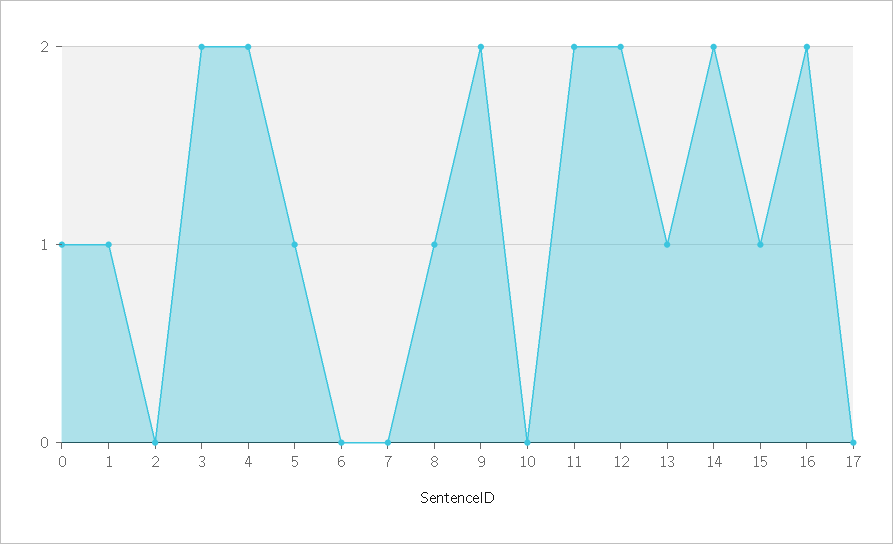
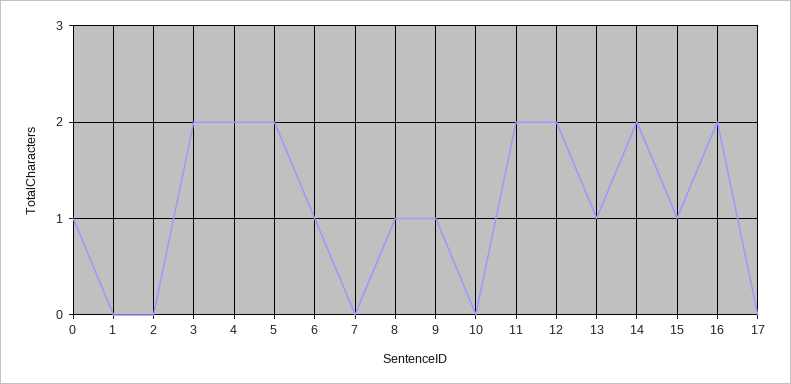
  {
    "0": 1,
-   "1": 1,
+   "1": 0,
    "2": 0,
    "3": 2,
    "4": 2,
-   "5": 1,
+   "5": 2,
-   "6": 0,
+   "6": 1,
    "7": 0,
    "8": 1,
-   "9": 2,
+   "9": 1,
    "10": 0,
    "11": 2,
    "12": 2,
    "13": 1,
    "14": 2,
    "15": 1,
    "16": 2,
    "17": 0
  }

